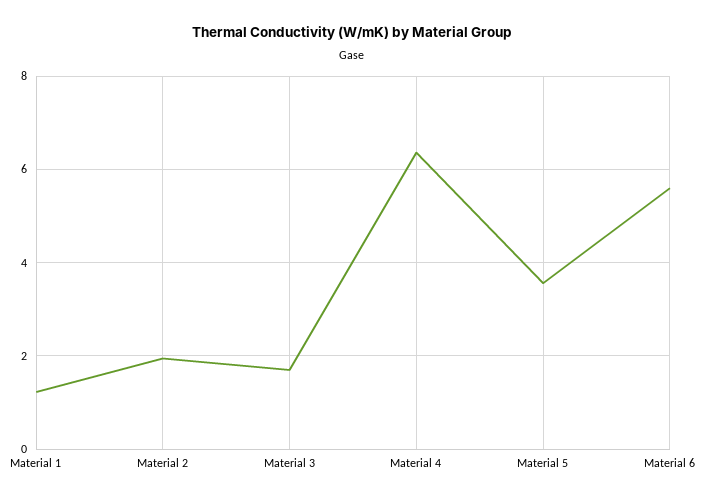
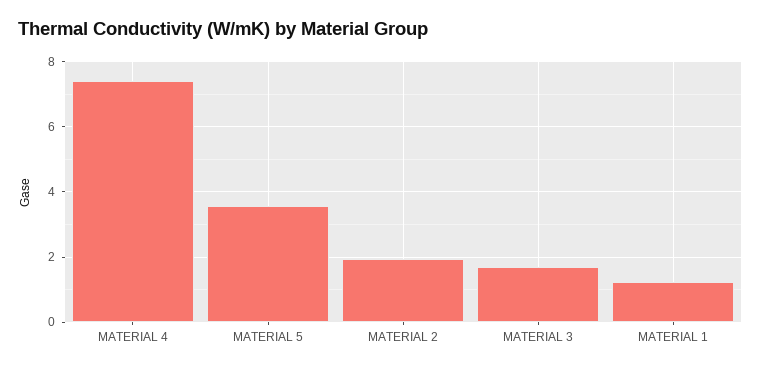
  {
    "Material 1": 1.2,
    "Material 2": 2,
    "Material 3": 1.8,
-   "Material 4": 6.4,
+   "Material 4": 7.4,
-   "Material 5": 3.6,
+   "Material 5": 3.6
-   "Material 6": 5.6
  }

